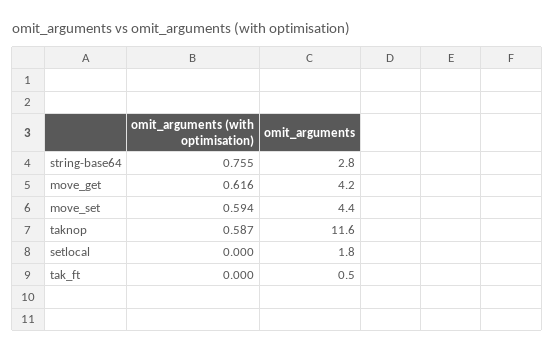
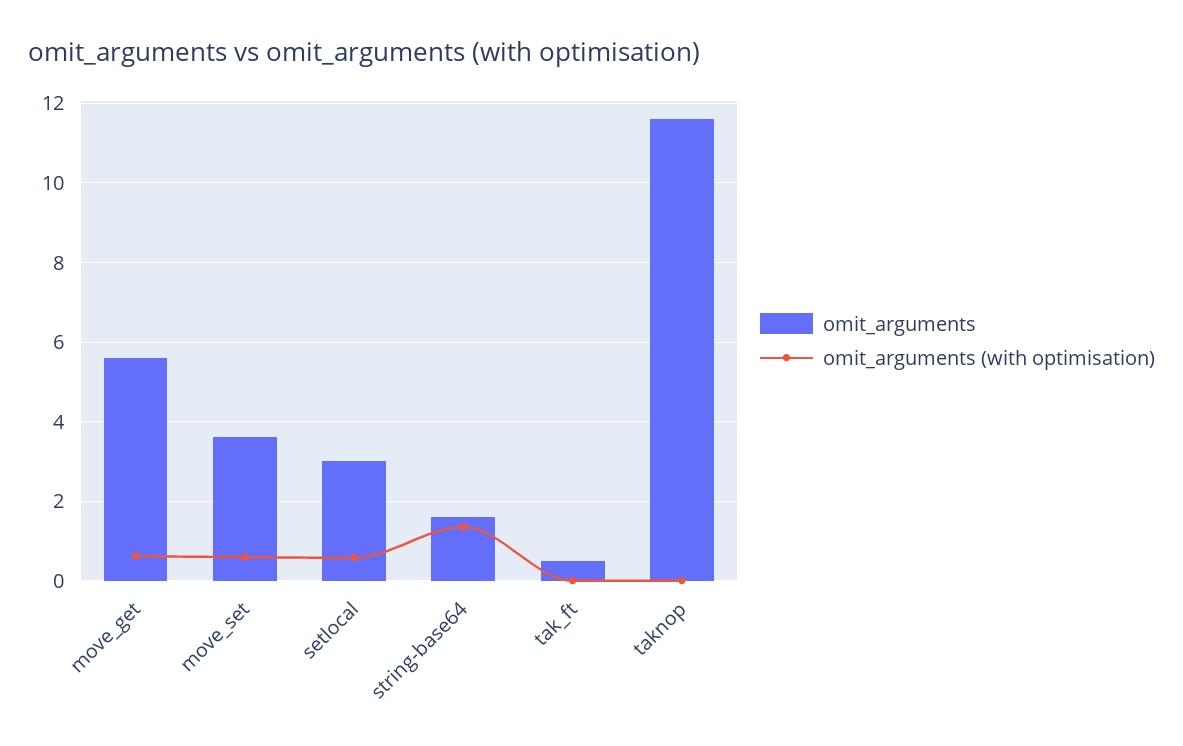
  {
    "omit_arguments (with optimisation)": {
-     "string-base64": 0.755,
+     "string-base64": 1.4,
      "move_get": 0.616,
      "move_set": 0.594,
-     "taknop": 0.587,
+     "taknop": 0,
-     "setlocal": 0,
+     "setlocal": 0.6,
      "tak_ft": 0
    },
    "omit_arguments": {
-     "string-base64": 2.8,
+     "string-base64": 1.6,
-     "move_get": 4.2,
+     "move_get": 5.6,
-     "move_set": 4.4,
+     "move_set": 3.6,
      "taknop": 11.6,
-     "setlocal": 1.8,
+     "setlocal": 3,
      "tak_ft": 0.5
    }
  }

